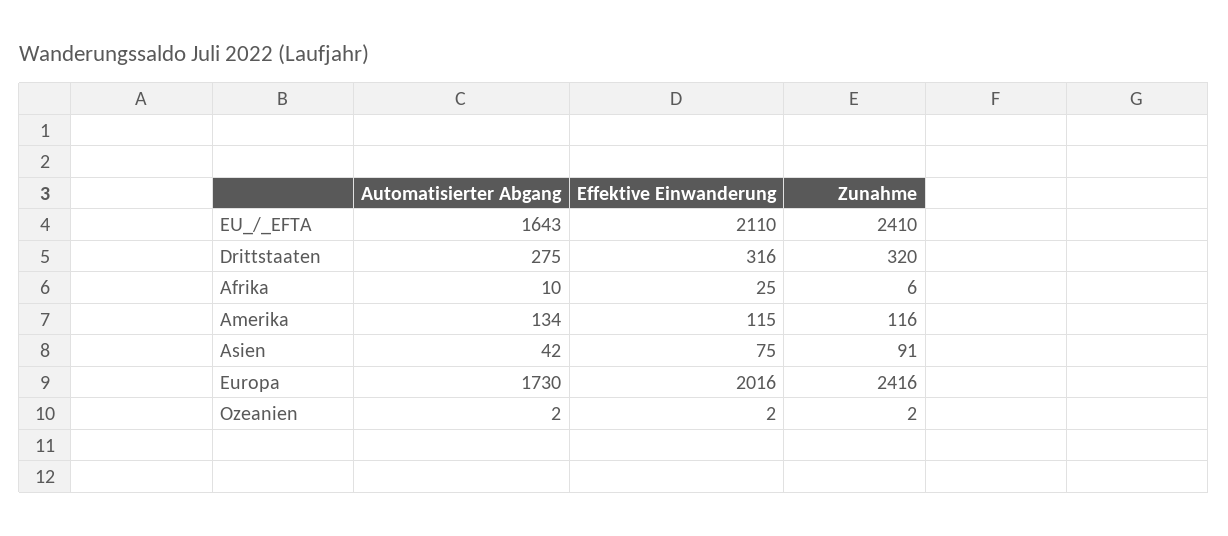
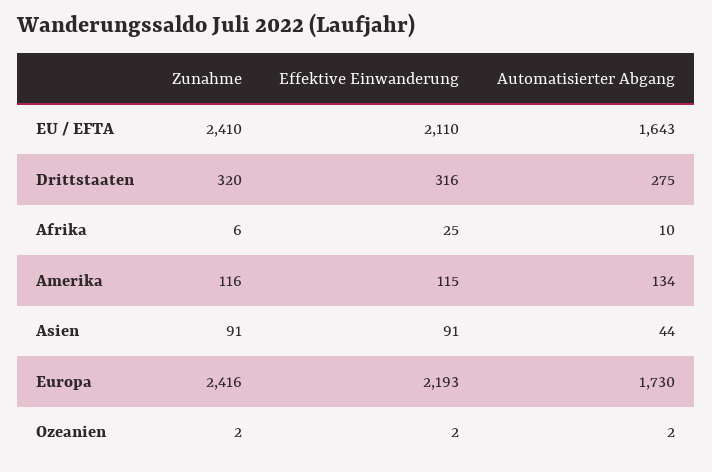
  {
    "Automatisierter Abgang": {
      "EU_/_EFTA": 1643,
      "Drittstaaten": 275,
      "Afrika": 10,
      "Amerika": 134,
-     "Asien": 42,
+     "Asien": 44,
      "Europa": 1730,
      "Ozeanien": 2
    },
    "Effektive Einwanderung": {
      "EU_/_EFTA": 2110,
      "Drittstaaten": 316,
      "Afrika": 25,
      "Amerika": 115,
-     "Asien": 75,
+     "Asien": 91,
-     "Europa": 2016,
+     "Europa": 2193,
      "Ozeanien": 2
    },
    "Zunahme": {
      "EU_/_EFTA": 2410,
      "Drittstaaten": 320,
      "Afrika": 6,
      "Amerika": 116,
      "Asien": 91,
      "Europa": 2416,
      "Ozeanien": 2
    }
  }

